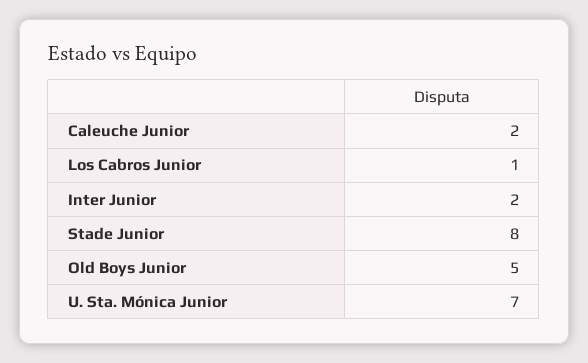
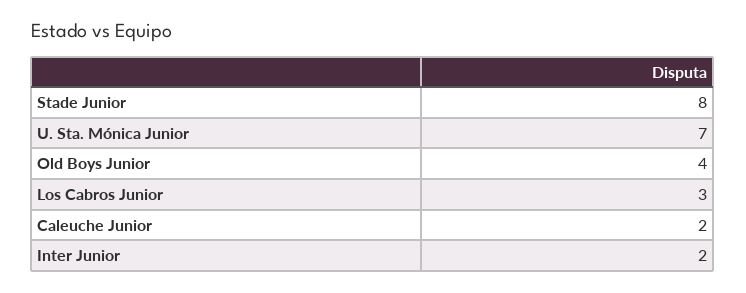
  {
    "Caleuche Junior": 2,
-   "Los Cabros Junior": 1,
+   "Los Cabros Junior": 3,
    "Inter Junior": 2,
    "Stade Junior": 8,
-   "Old Boys Junior": 5,
+   "Old Boys Junior": 4,
    "U. Sta. Mónica Junior": 7
  }

